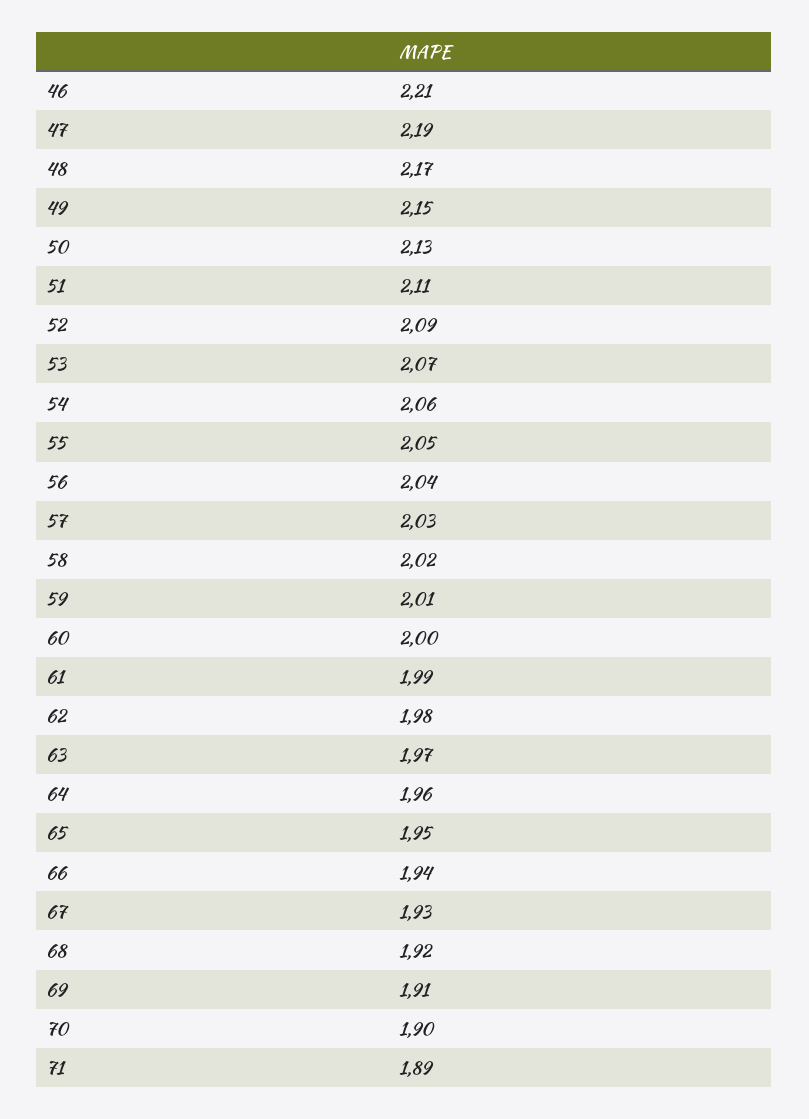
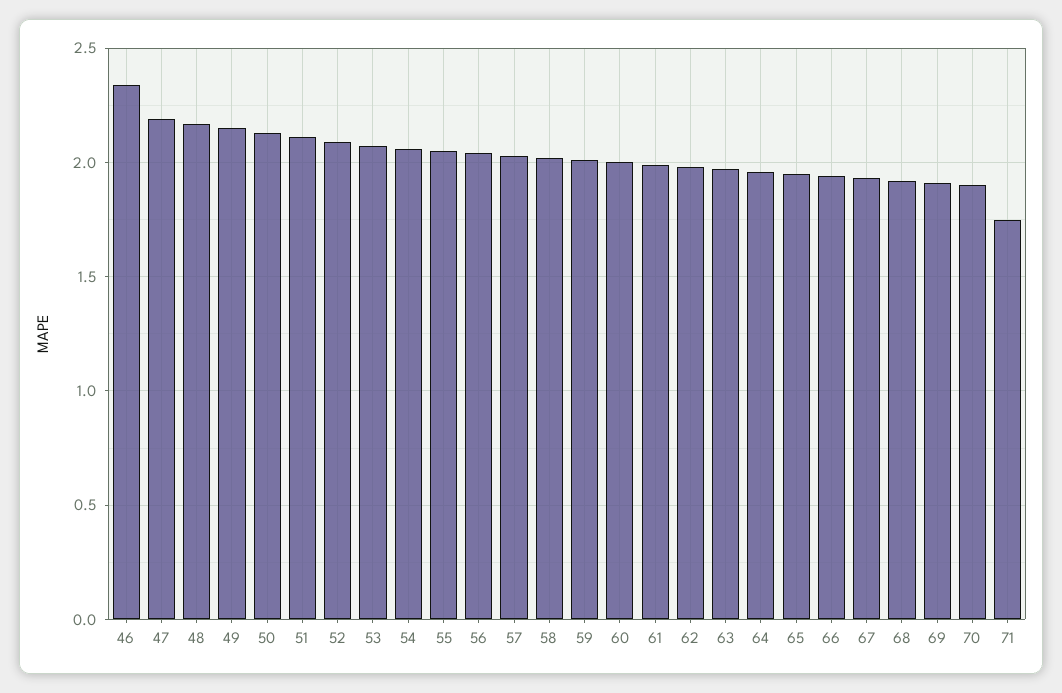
  {
-   "46": 2.21,
+   "46": 2.35,
    "47": 2.19,
    "48": 2.17,
    "49": 2.15,
    "50": 2.13,
    "51": 2.11,
    "52": 2.09,
    "53": 2.07,
    "54": 2.06,
    "55": 2.05,
    "56": 2.04,
    "57": 2.03,
    "58": 2.02,
    "59": 2.01,
    "60": 2,
    "61": 1.99,
    "62": 1.98,
    "63": 1.97,
    "64": 1.96,
    "65": 1.95,
    "66": 1.94,
    "67": 1.93,
    "68": 1.92,
    "69": 1.91,
    "70": 1.9,
-   "71": 1.89
+   "71": 1.75
  }

